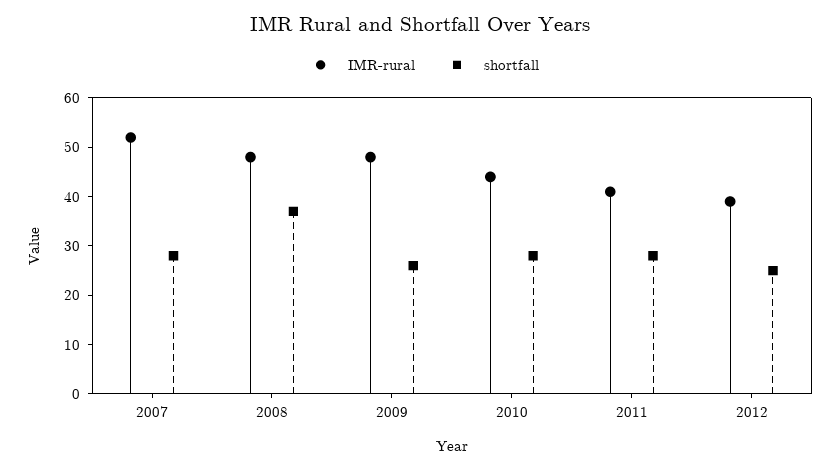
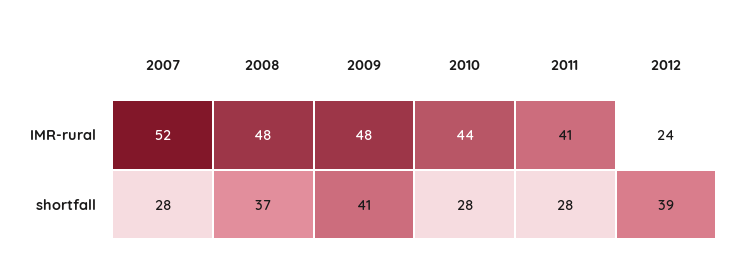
  {
    "IMR-rural": {
      "2007": 52,
      "2008": 48,
      "2009": 48,
      "2010": 44,
      "2011": 41,
-     "2012": 40
+     "2012": 24
    },
    "shortfall": {
      "2007": 28,
      "2008": 37,
-     "2009": 25,
+     "2009": 41,
      "2010": 28,
      "2011": 28,
-     "2012": 25
+     "2012": 39
    }
  }

